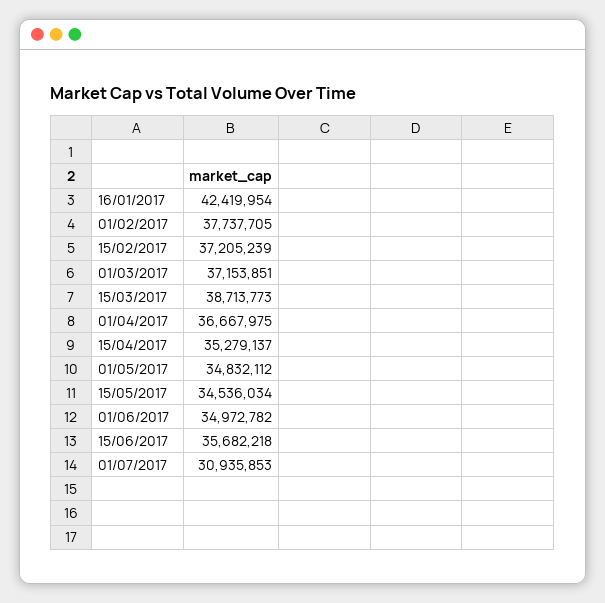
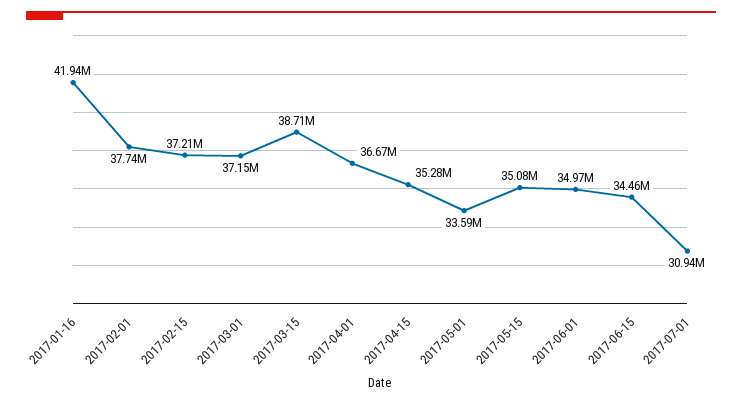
  {
-   "16/01/2017": 42419954,
+   "16/01/2017": 41940000,
    "01/02/2017": 37737705,
    "15/02/2017": 37205239,
    "01/03/2017": 37153851,
    "15/03/2017": 38713773,
    "01/04/2017": 36667975,
    "15/04/2017": 35279137,
-   "01/05/2017": 34832112,
+   "01/05/2017": 33590000,
-   "15/05/2017": 34536034,
+   "15/05/2017": 35080000,
    "01/06/2017": 34972782,
-   "15/06/2017": 35682218,
+   "15/06/2017": 34460000,
    "01/07/2017": 30935853
  }

